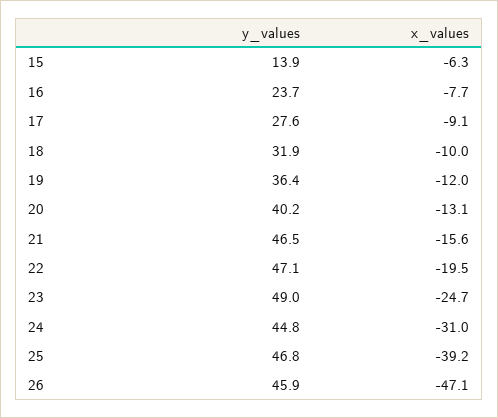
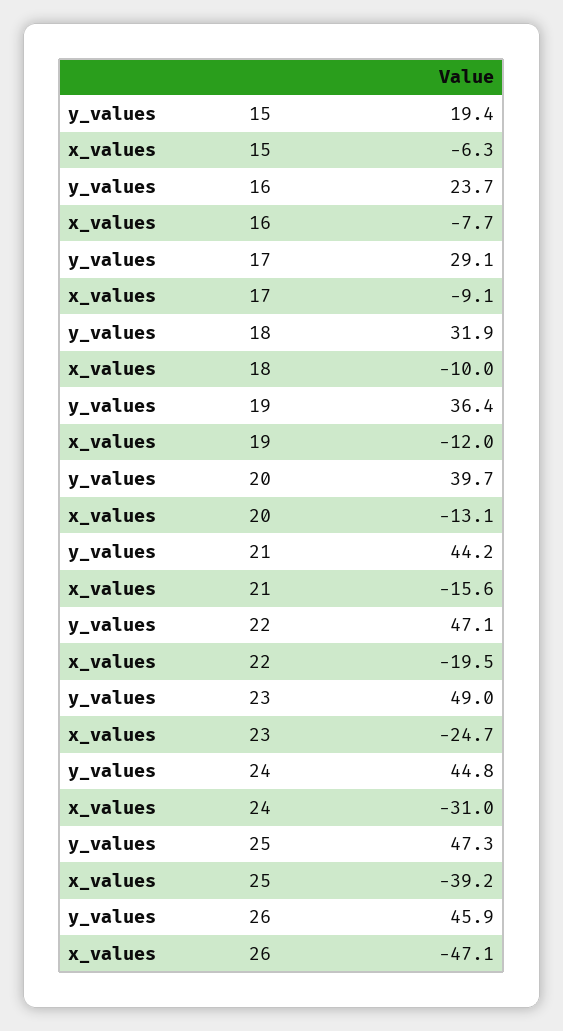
  {
    "y_values": {
-     "15": 13.9,
+     "15": 19.4,
      "16": 23.7,
-     "17": 27.6,
+     "17": 29.1,
      "18": 31.9,
      "19": 36.4,
-     "20": 40.2,
+     "20": 39.7,
-     "21": 46.5,
+     "21": 44.2,
      "22": 47.1,
      "23": 49,
      "24": 44.8,
-     "25": 46.8,
+     "25": 47.3,
      "26": 45.9
    },
    "x_values": {
      "15": -6.3,
      "16": -7.7,
      "17": -9.1,
      "18": -10,
      "19": -12,
      "20": -13.1,
      "21": -15.6,
      "22": -19.5,
      "23": -24.7,
      "24": -31,
      "25": -39.2,
      "26": -47.1
    }
  }

